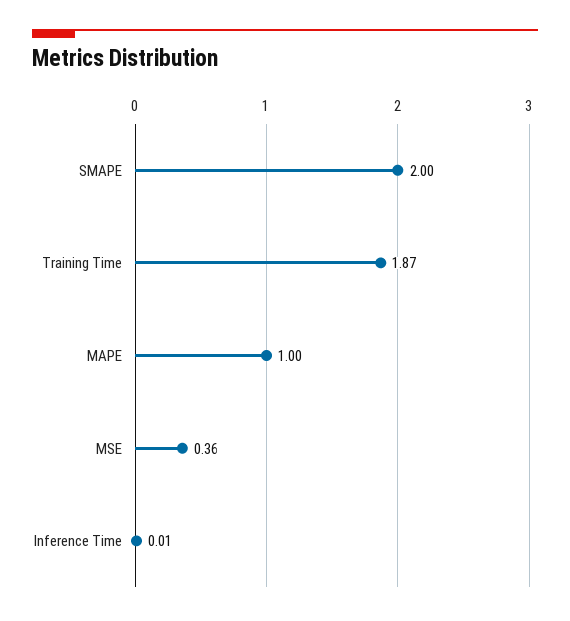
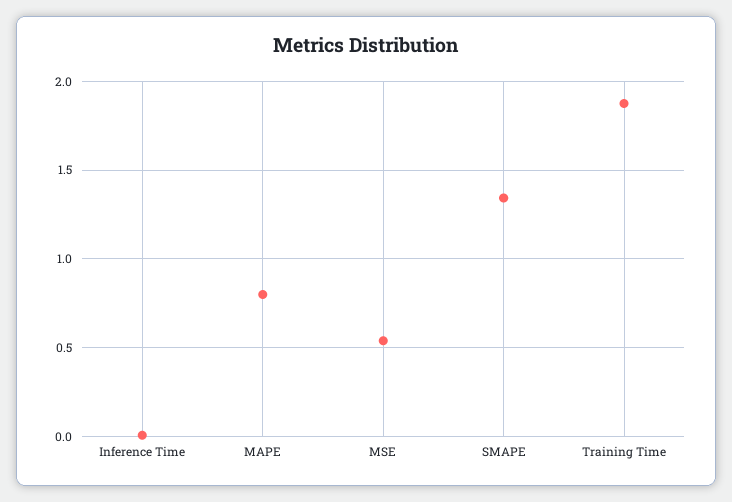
  {
-   "SMAPE": 2,
+   "SMAPE": 1.35,
    "Training Time": 1.87,
-   "MAPE": 1,
+   "MAPE": 0.8,
-   "MSE": 0.36,
+   "MSE": 0.55,
    "Inference Time": 0.01
  }

